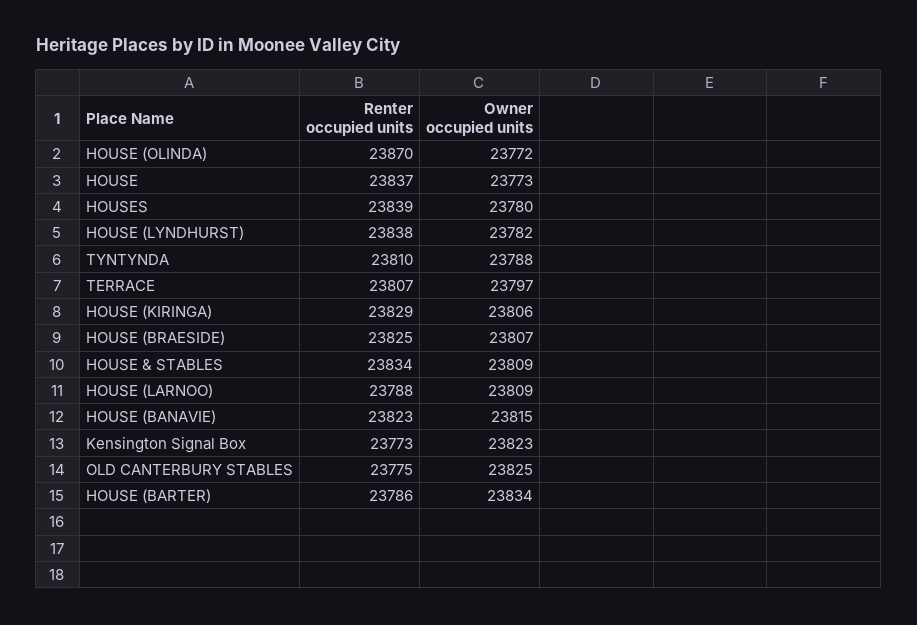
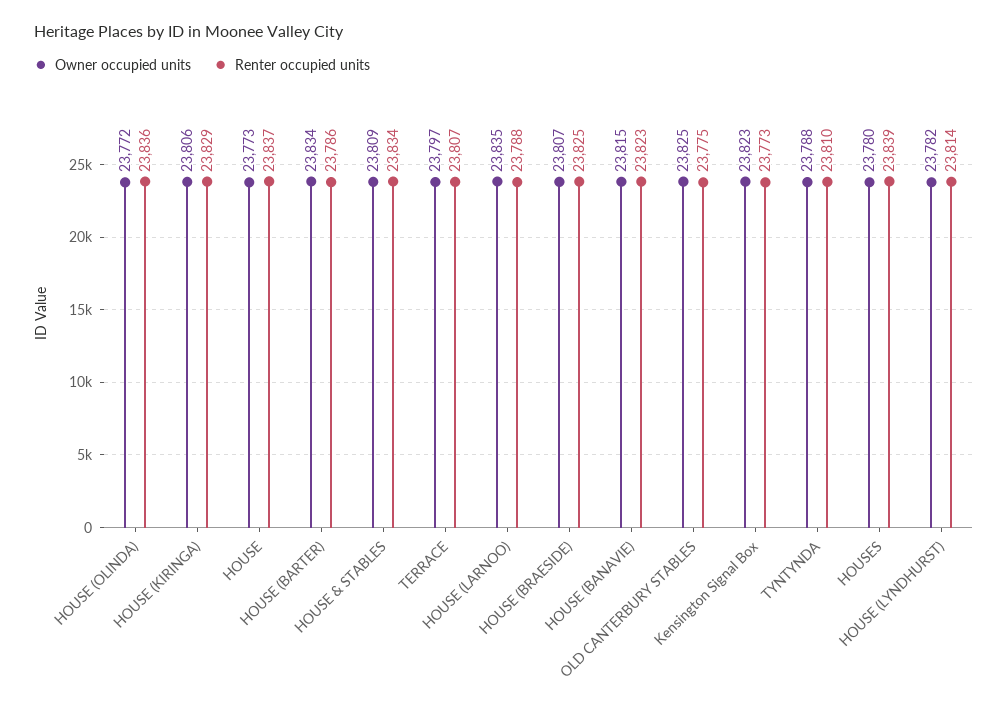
  {
    "Renter occupied units": {
-     "HOUSE (OLINDA)": 23870,
+     "HOUSE (OLINDA)": 23836,
      "HOUSE": 23837,
      "HOUSES": 23839,
-     "HOUSE (LYNDHURST)": 23838,
+     "HOUSE (LYNDHURST)": 23814,
      "TYNTYNDA": 23810,
      "TERRACE": 23807,
      "HOUSE (KIRINGA)": 23829,
      "HOUSE (BRAESIDE)": 23825,
      "HOUSE & STABLES": 23834,
      "HOUSE (LARNOO)": 23788,
      "HOUSE (BANAVIE)": 23823,
      "Kensington Signal Box": 23773,
      "OLD CANTERBURY STABLES": 23775,
      "HOUSE (BARTER)": 23786
    },
    "Owner occupied units": {
      "HOUSE (OLINDA)": 23772,
      "HOUSE": 23773,
      "HOUSES": 23780,
      "HOUSE (LYNDHURST)": 23782,
      "TYNTYNDA": 23788,
      "TERRACE": 23797,
      "HOUSE (KIRINGA)": 23806,
      "HOUSE (BRAESIDE)": 23807,
      "HOUSE & STABLES": 23809,
-     "HOUSE (LARNOO)": 23809,
+     "HOUSE (LARNOO)": 23835,
      "HOUSE (BANAVIE)": 23815,
      "Kensington Signal Box": 23823,
      "OLD CANTERBURY STABLES": 23825,
      "HOUSE (BARTER)": 23834
    }
  }

